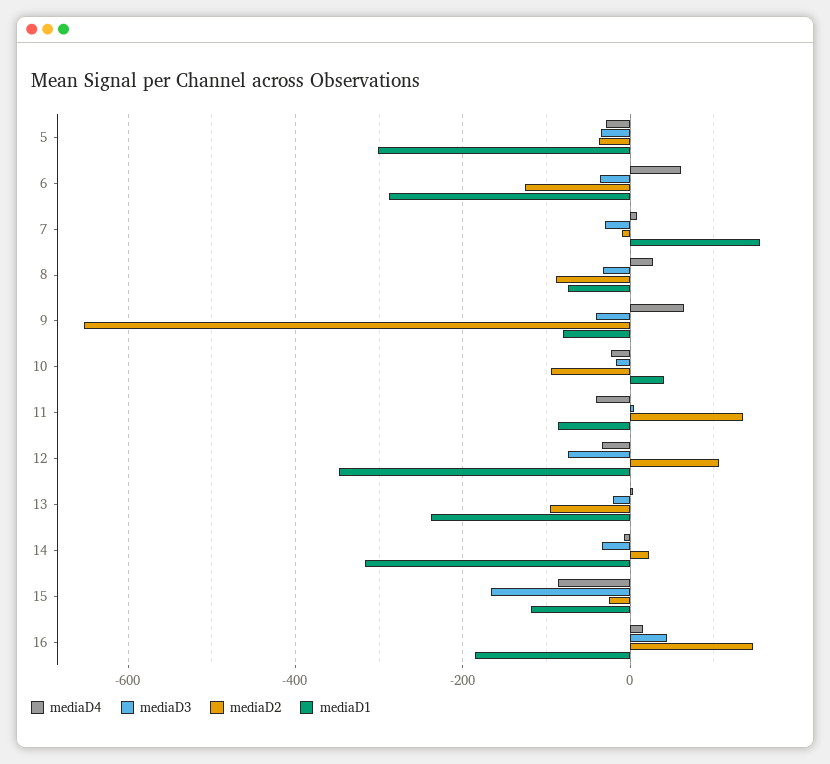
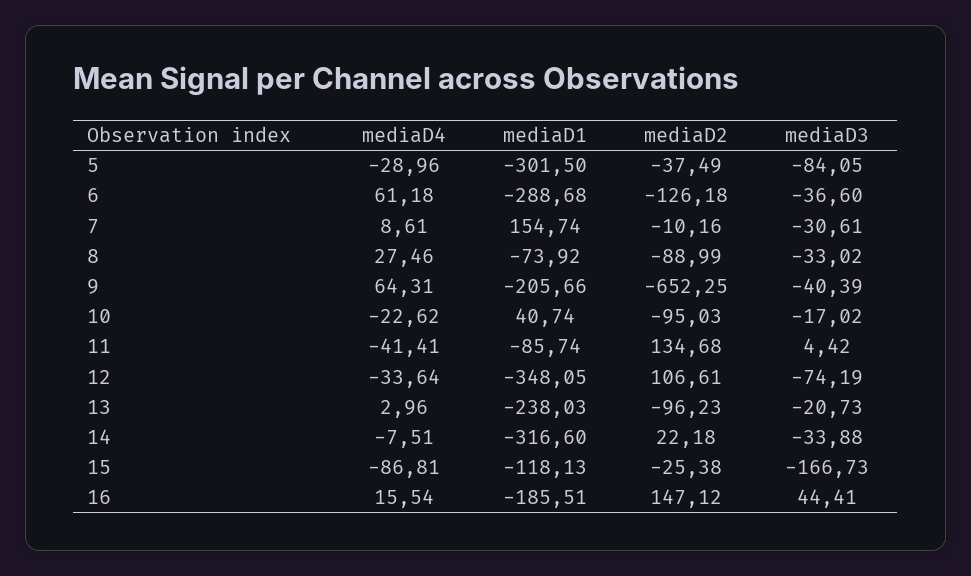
  {
    "mediaD4": {
      "5": -28.96,
      "6": 61.18,
      "7": 8.61,
      "8": 27.46,
      "9": 64.31,
      "10": -22.62,
      "11": -41.41,
      "12": -33.64,
      "13": 2.96,
      "14": -7.51,
      "15": -86.81,
      "16": 15.54
    },
    "mediaD3": {
-     "5": -40,
+     "5": -84.05,
      "6": -36.6,
      "7": -30.61,
      "8": -33.02,
      "9": -40.39,
      "10": -17.02,
      "11": 4.42,
      "12": -74.19,
      "13": -20.73,
      "14": -33.88,
      "15": -166.73,
      "16": 44.41
    },
    "mediaD2": {
      "5": -37.49,
      "6": -126.18,
      "7": -10.16,
      "8": -88.99,
      "9": -652.25,
      "10": -95.03,
      "11": 134.68,
      "12": 106.61,
      "13": -96.23,
      "14": 22.18,
      "15": -25.38,
      "16": 147.12
    },
    "mediaD1": {
      "5": -301.5,
      "6": -288.68,
      "7": 154.74,
      "8": -73.92,
-     "9": -80,
+     "9": -205.66,
      "10": 40.74,
      "11": -85.74,
      "12": -348.05,
      "13": -238.03,
      "14": -316.6,
      "15": -118.13,
      "16": -185.51
    }
  }

